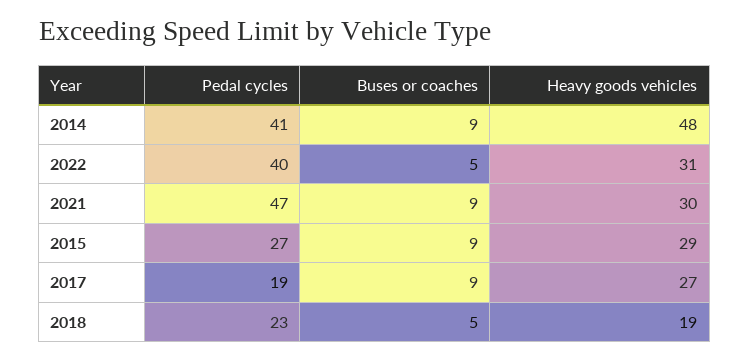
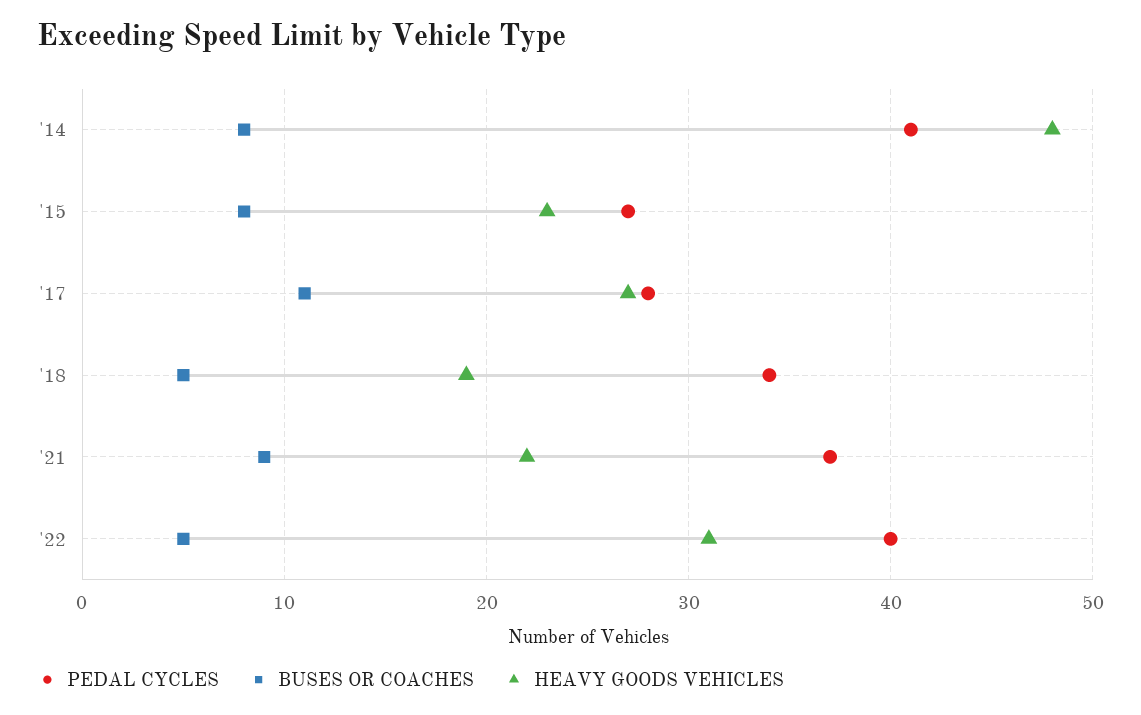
  {
    "Pedal cycles": {
      "2014": 41,
      "2022": 40,
-     "2021": 47,
+     "2021": 37,
      "2015": 27,
-     "2017": 19,
+     "2017": 28,
-     "2018": 23
+     "2018": 34
    },
    "Buses or coaches": {
-     "2014": 9,
+     "2014": 8,
      "2022": 5,
      "2021": 9,
-     "2015": 9,
+     "2015": 8,
-     "2017": 9,
+     "2017": 11,
      "2018": 5
    },
    "Heavy goods vehicles": {
      "2014": 48,
      "2022": 31,
-     "2021": 30,
+     "2021": 22,
-     "2015": 29,
+     "2015": 23,
      "2017": 27,
      "2018": 19
    }
  }

